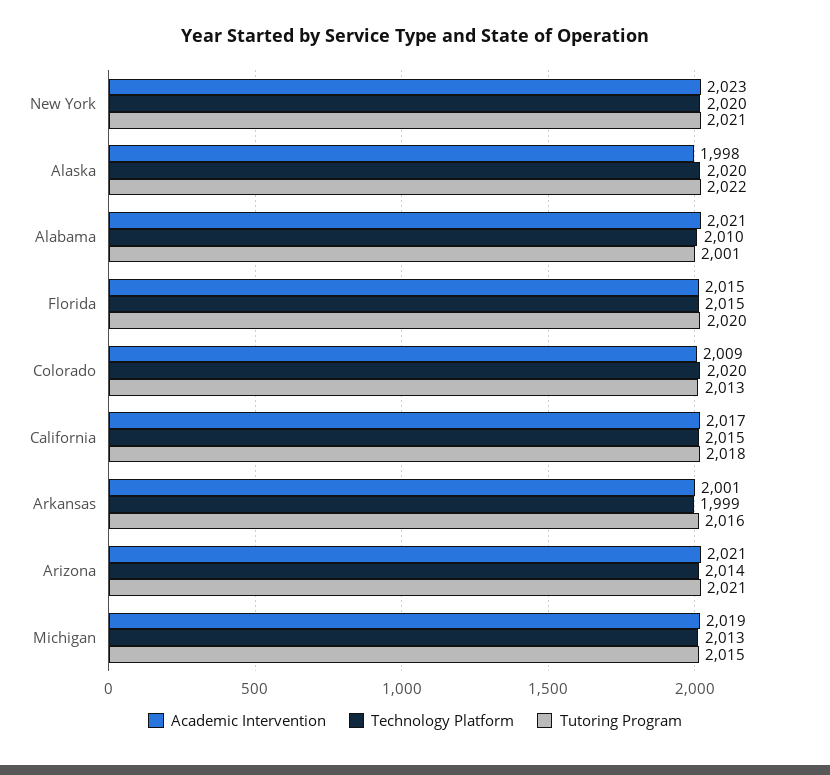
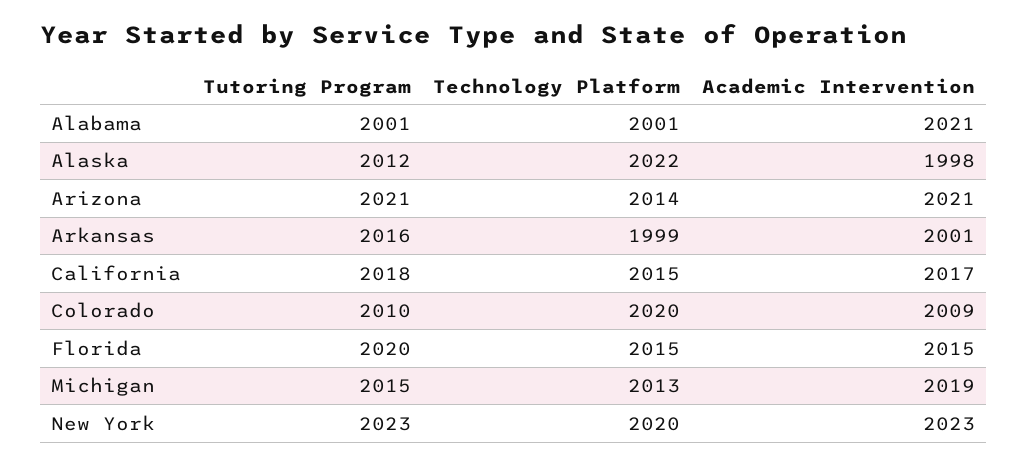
  {
    "Academic Intervention": {
      "New York": 2023,
      "Alaska": 1998,
      "Alabama": 2021,
      "Florida": 2015,
      "Colorado": 2009,
      "California": 2017,
      "Arkansas": 2001,
      "Arizona": 2021,
      "Michigan": 2019
    },
    "Technology Platform": {
      "New York": 2020,
-     "Alaska": 2020,
+     "Alaska": 2022,
-     "Alabama": 2010,
+     "Alabama": 2001,
      "Florida": 2015,
      "Colorado": 2020,
      "California": 2015,
      "Arkansas": 1999,
      "Arizona": 2014,
      "Michigan": 2013
    },
    "Tutoring Program": {
-     "New York": 2021,
+     "New York": 2023,
-     "Alaska": 2022,
+     "Alaska": 2012,
      "Alabama": 2001,
      "Florida": 2020,
-     "Colorado": 2013,
+     "Colorado": 2010,
      "California": 2018,
      "Arkansas": 2016,
      "Arizona": 2021,
      "Michigan": 2015
    }
  }

